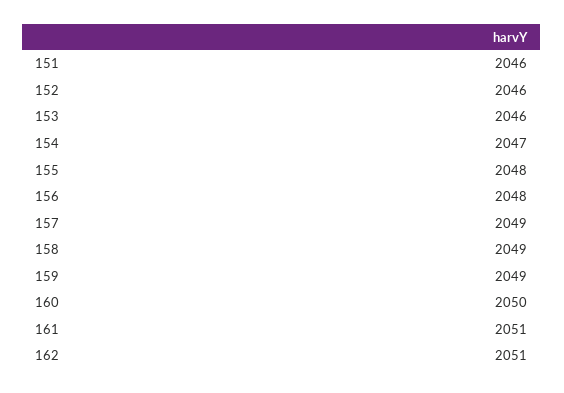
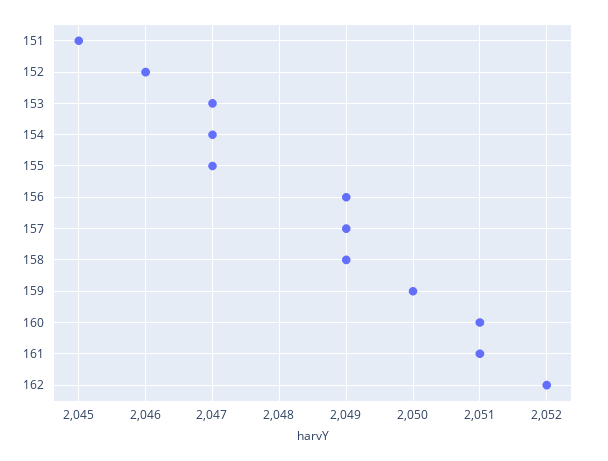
  {
-   "151": 2046,
+   "151": 2045,
    "152": 2046,
-   "153": 2046,
+   "153": 2047,
    "154": 2047,
-   "155": 2048,
+   "155": 2047,
-   "156": 2048,
+   "156": 2049,
    "157": 2049,
    "158": 2049,
-   "159": 2049,
+   "159": 2050,
-   "160": 2050,
+   "160": 2051,
    "161": 2051,
-   "162": 2051
+   "162": 2052
  }

